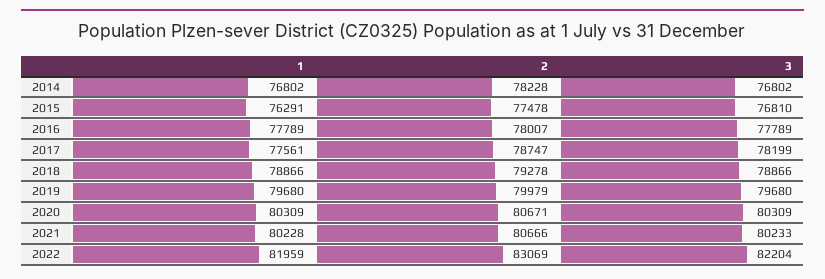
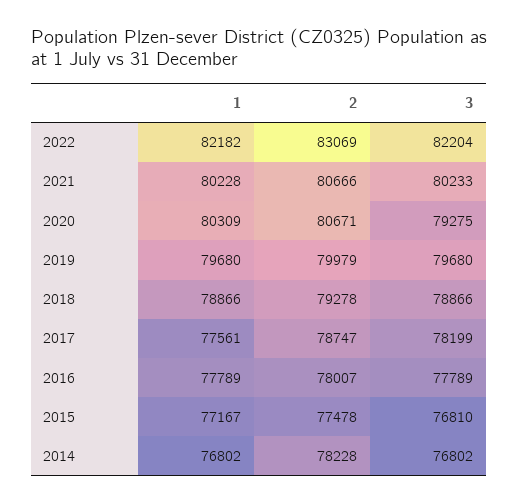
  {
    "1": {
      "2014": 76802,
-     "2015": 76291,
+     "2015": 77167,
      "2016": 77789,
      "2017": 77561,
      "2018": 78866,
      "2019": 79680,
      "2020": 80309,
      "2021": 80228,
-     "2022": 81959
+     "2022": 82182
    },
    "2": {
      "2014": 78228,
      "2015": 77478,
      "2016": 78007,
      "2017": 78747,
      "2018": 79278,
      "2019": 79979,
      "2020": 80671,
      "2021": 80666,
      "2022": 83069
    },
    "3": {
      "2014": 76802,
      "2015": 76810,
      "2016": 77789,
      "2017": 78199,
      "2018": 78866,
      "2019": 79680,
-     "2020": 80309,
+     "2020": 79275,
      "2021": 80233,
      "2022": 82204
    }
  }

